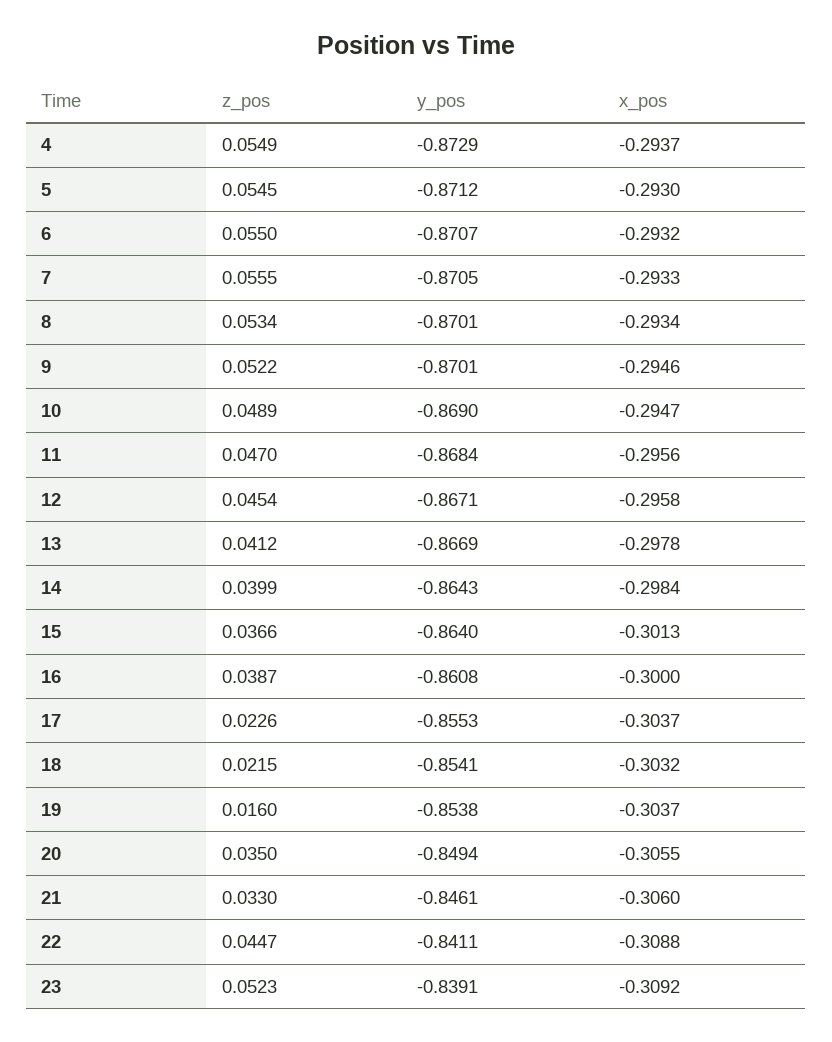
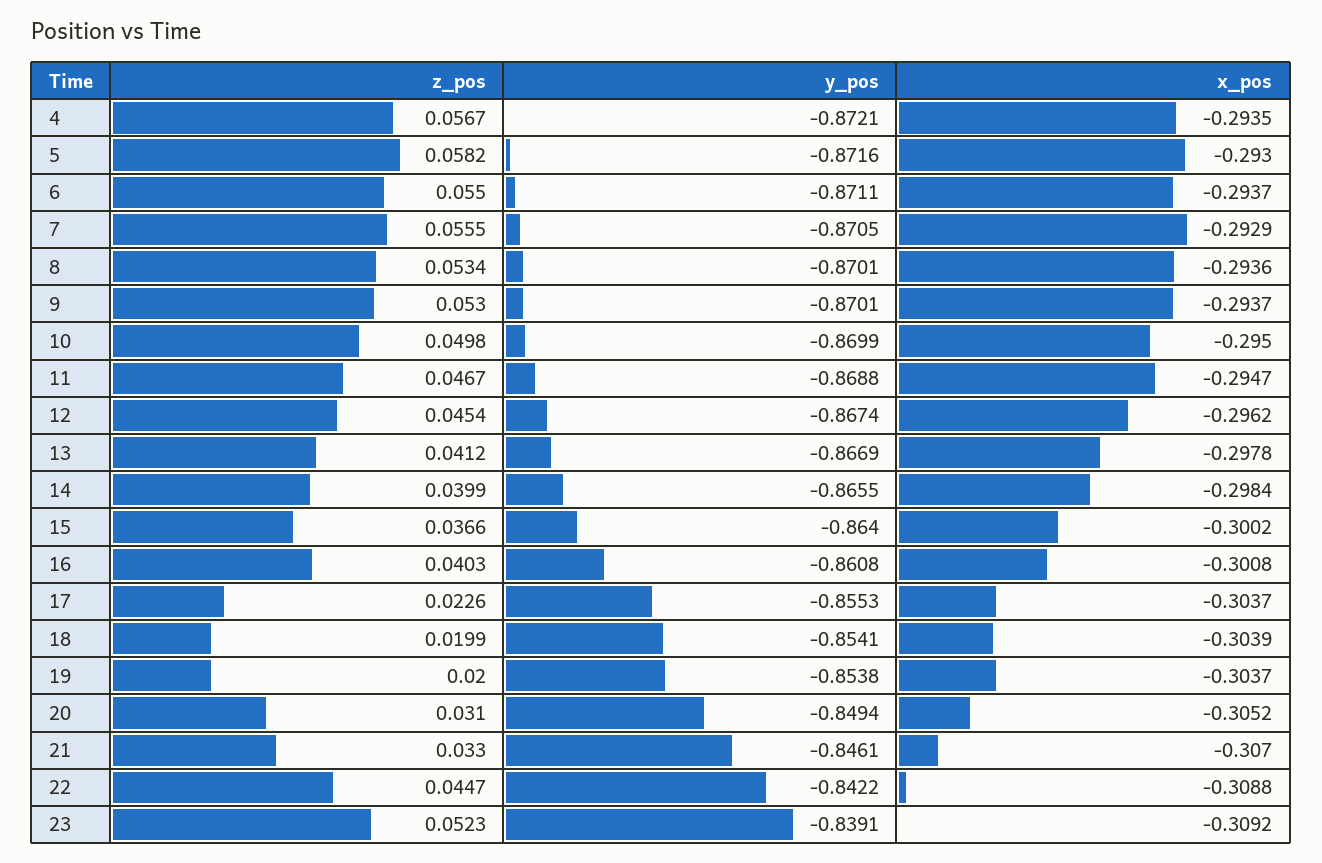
  {
    "z_pos": {
-     "4": 0.0549,
+     "4": 0.0567,
-     "5": 0.0545,
+     "5": 0.0582,
      "6": 0.055,
      "7": 0.0555,
      "8": 0.0534,
-     "9": 0.0522,
+     "9": 0.053,
-     "10": 0.0489,
+     "10": 0.0498,
-     "11": 0.047,
+     "11": 0.0467,
      "12": 0.0454,
      "13": 0.0412,
      "14": 0.0399,
      "15": 0.0366,
-     "16": 0.0387,
+     "16": 0.0403,
      "17": 0.0226,
-     "18": 0.0215,
+     "18": 0.0199,
-     "19": 0.016,
+     "19": 0.02,
-     "20": 0.035,
+     "20": 0.031,
      "21": 0.033,
      "22": 0.0447,
      "23": 0.0523
    },
    "y_pos": {
-     "4": -0.8729,
+     "4": -0.8721,
-     "5": -0.8712,
+     "5": -0.8716,
-     "6": -0.8707,
+     "6": -0.8711,
      "7": -0.8705,
      "8": -0.8701,
      "9": -0.8701,
-     "10": -0.869,
+     "10": -0.8699,
-     "11": -0.8684,
+     "11": -0.8688,
-     "12": -0.8671,
+     "12": -0.8674,
      "13": -0.8669,
-     "14": -0.8643,
+     "14": -0.8655,
      "15": -0.864,
      "16": -0.8608,
      "17": -0.8553,
      "18": -0.8541,
      "19": -0.8538,
      "20": -0.8494,
      "21": -0.8461,
-     "22": -0.8411,
+     "22": -0.8422,
      "23": -0.8391
    },
    "x_pos": {
-     "4": -0.2937,
+     "4": -0.2935,
      "5": -0.293,
-     "6": -0.2932,
+     "6": -0.2937,
-     "7": -0.2933,
+     "7": -0.2929,
-     "8": -0.2934,
+     "8": -0.2936,
-     "9": -0.2946,
+     "9": -0.2937,
-     "10": -0.2947,
+     "10": -0.295,
-     "11": -0.2956,
+     "11": -0.2947,
-     "12": -0.2958,
+     "12": -0.2962,
      "13": -0.2978,
      "14": -0.2984,
-     "15": -0.3013,
+     "15": -0.3002,
-     "16": -0.3,
+     "16": -0.3008,
      "17": -0.3037,
-     "18": -0.3032,
+     "18": -0.3039,
      "19": -0.3037,
-     "20": -0.3055,
+     "20": -0.3052,
-     "21": -0.306,
+     "21": -0.307,
      "22": -0.3088,
      "23": -0.3092
    }
  }

